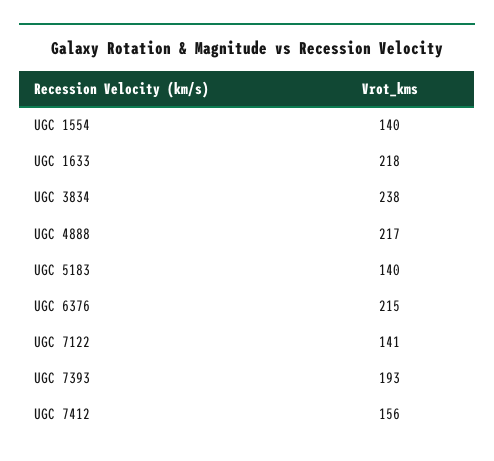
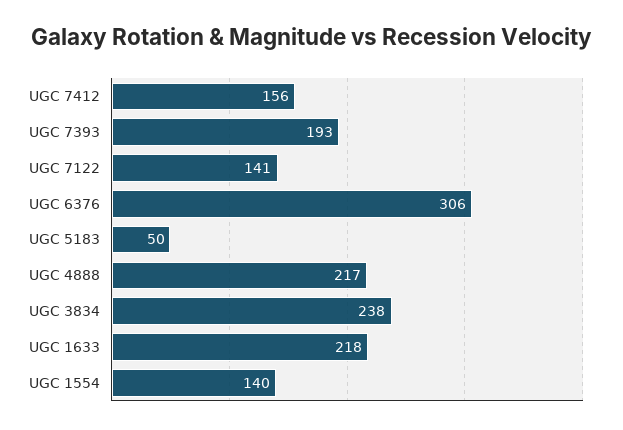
  {
    "UGC 1554": 140,
    "UGC 1633": 218,
    "UGC 3834": 238,
    "UGC 4888": 217,
-   "UGC 5183": 140,
+   "UGC 5183": 50,
-   "UGC 6376": 215,
+   "UGC 6376": 306,
    "UGC 7122": 141,
    "UGC 7393": 193,
    "UGC 7412": 156
  }

